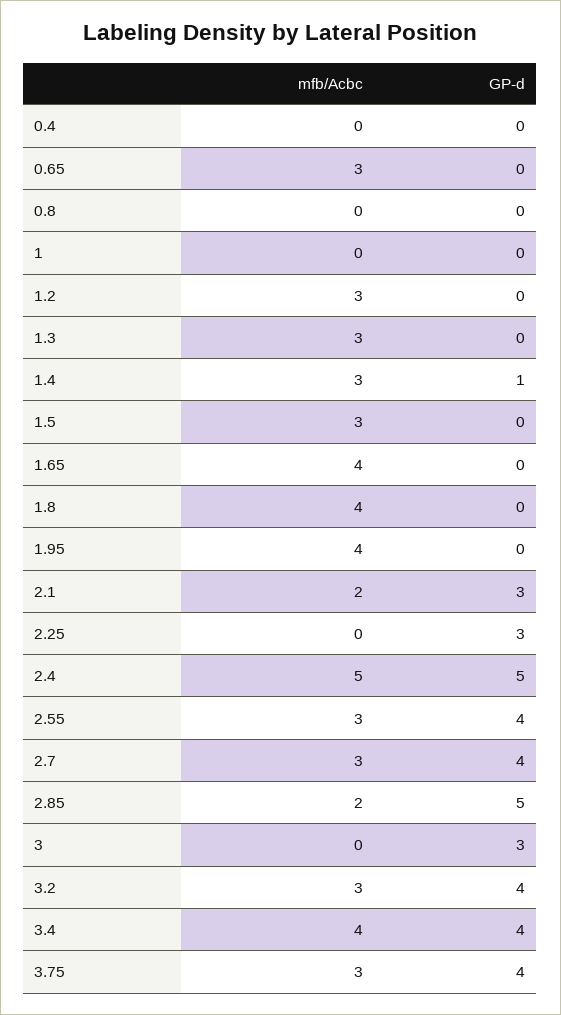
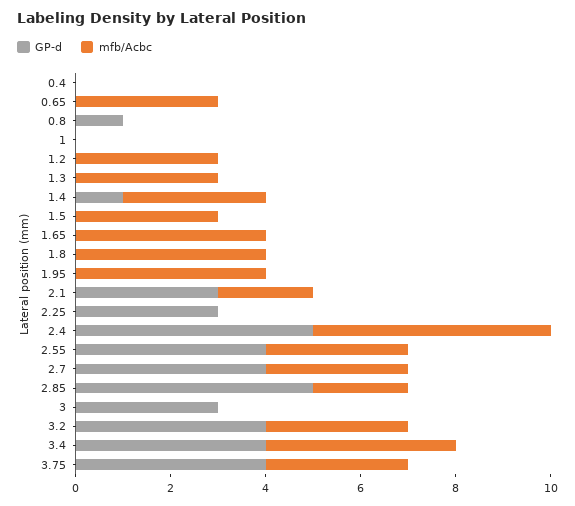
  {
    "mfb/Acbc": {
      "0.4": 0,
      "0.65": 3,
      "0.8": 0,
      "1": 0,
      "1.2": 3,
      "1.3": 3,
      "1.4": 3,
      "1.5": 3,
      "1.65": 4,
      "1.8": 4,
      "1.95": 4,
      "2.1": 2,
      "2.25": 0,
      "2.4": 5,
      "2.55": 3,
      "2.7": 3,
      "2.85": 2,
      "3": 0,
      "3.2": 3,
      "3.4": 4,
      "3.75": 3
    },
    "GP-d": {
      "0.4": 0,
      "0.65": 0,
-     "0.8": 0,
+     "0.8": 1,
      "1": 0,
      "1.2": 0,
      "1.3": 0,
      "1.4": 1,
      "1.5": 0,
      "1.65": 0,
      "1.8": 0,
      "1.95": 0,
      "2.1": 3,
      "2.25": 3,
      "2.4": 5,
      "2.55": 4,
      "2.7": 4,
      "2.85": 5,
      "3": 3,
      "3.2": 4,
      "3.4": 4,
      "3.75": 4
    }
  }

